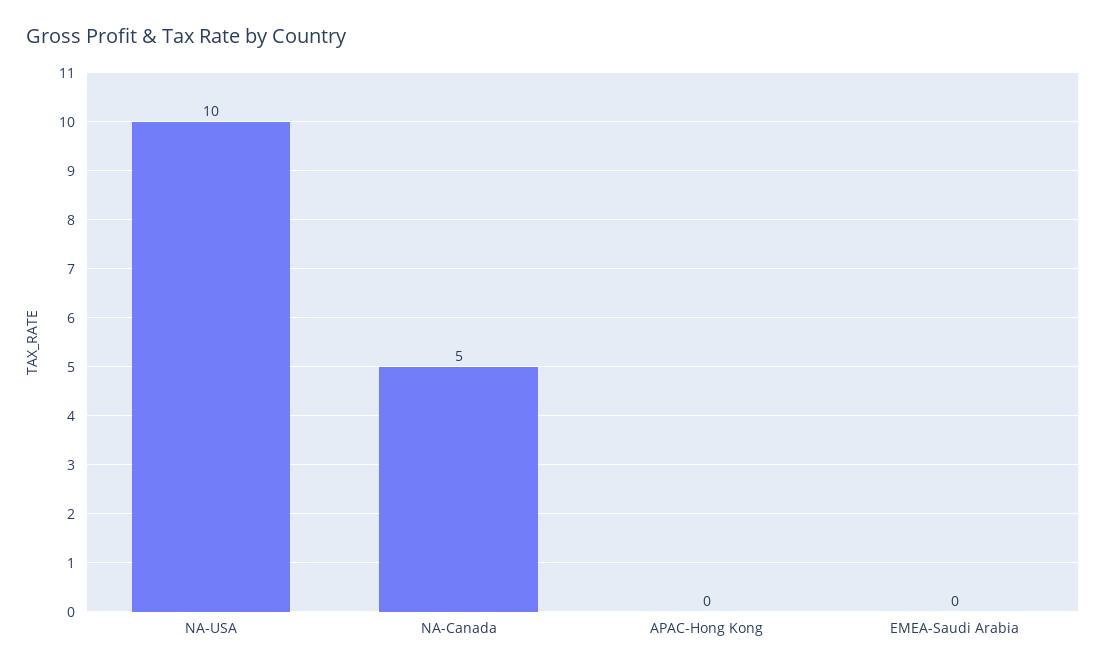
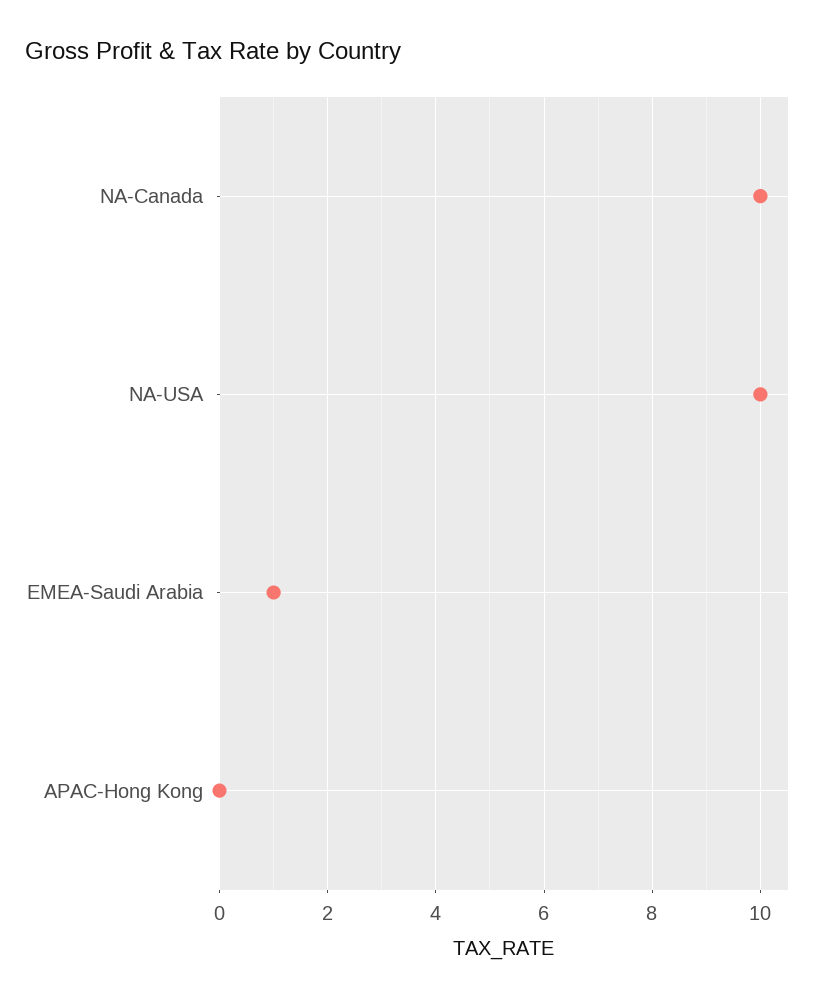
  {
    "NA-USA": 10,
-   "NA-Canada": 5,
+   "NA-Canada": 10,
    "APAC-Hong Kong": 0,
-   "EMEA-Saudi Arabia": 0
+   "EMEA-Saudi Arabia": 1
  }

